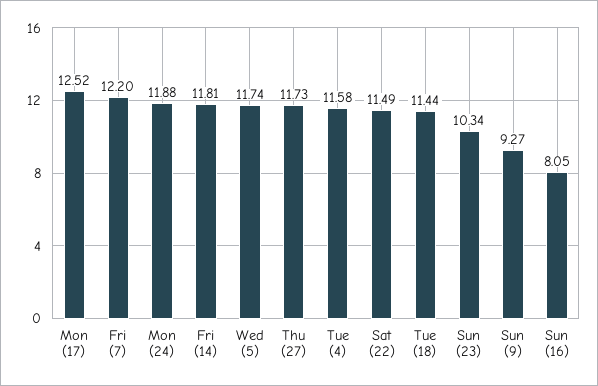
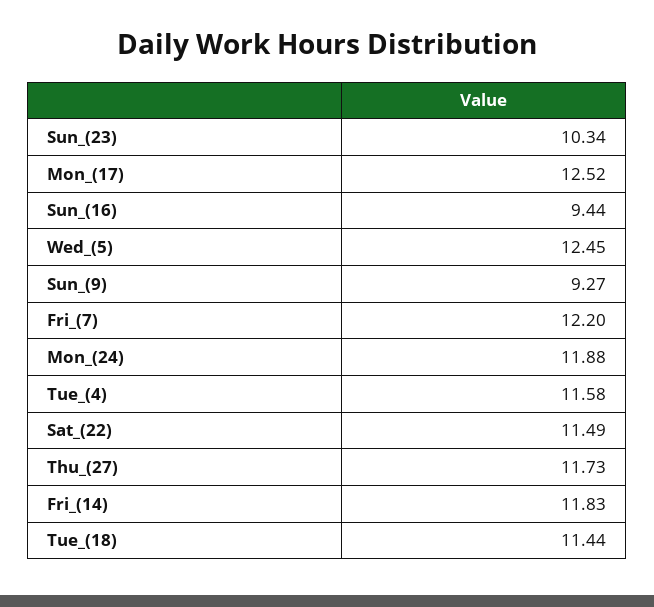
  {
    "Mon (17)": 12.52,
    "Fri (7)": 12.2,
    "Mon (24)": 11.88,
-   "Fri (14)": 11.81,
+   "Fri (14)": 11.83,
-   "Wed (5)": 11.74,
+   "Wed (5)": 12.45,
    "Thu (27)": 11.73,
    "Tue (4)": 11.58,
    "Sat (22)": 11.49,
    "Tue (18)": 11.44,
    "Sun (23)": 10.34,
    "Sun (9)": 9.27,
-   "Sun (16)": 8.05
+   "Sun (16)": 9.44
  }

